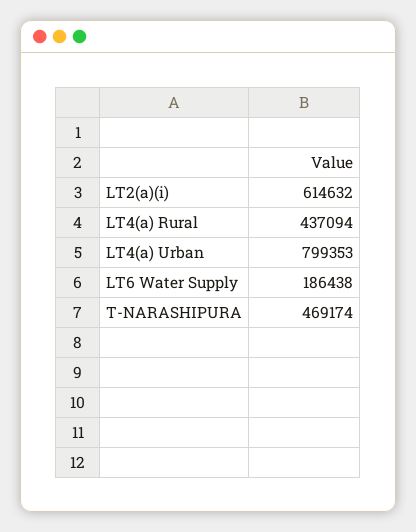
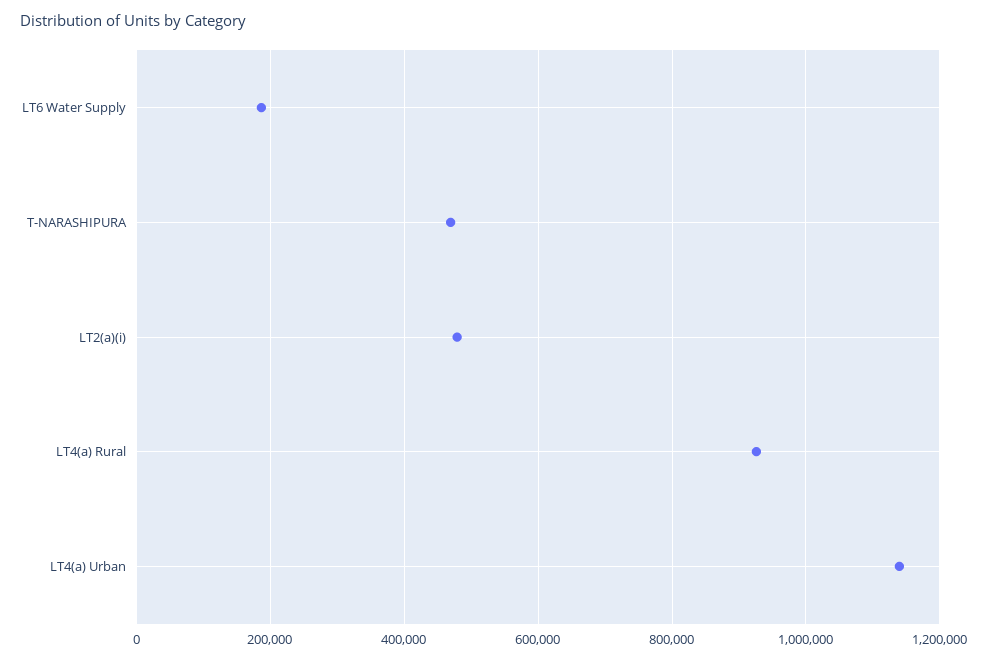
  {
-   "LT2(a)(i)": 614632,
+   "LT2(a)(i)": 480000,
-   "LT4(a) Rural": 437094,
+   "LT4(a) Rural": 920000,
-   "LT4(a) Urban": 799353,
+   "LT4(a) Urban": 1140000,
    "LT6 Water Supply": 186438,
    "T-NARASHIPURA": 469174
  }

